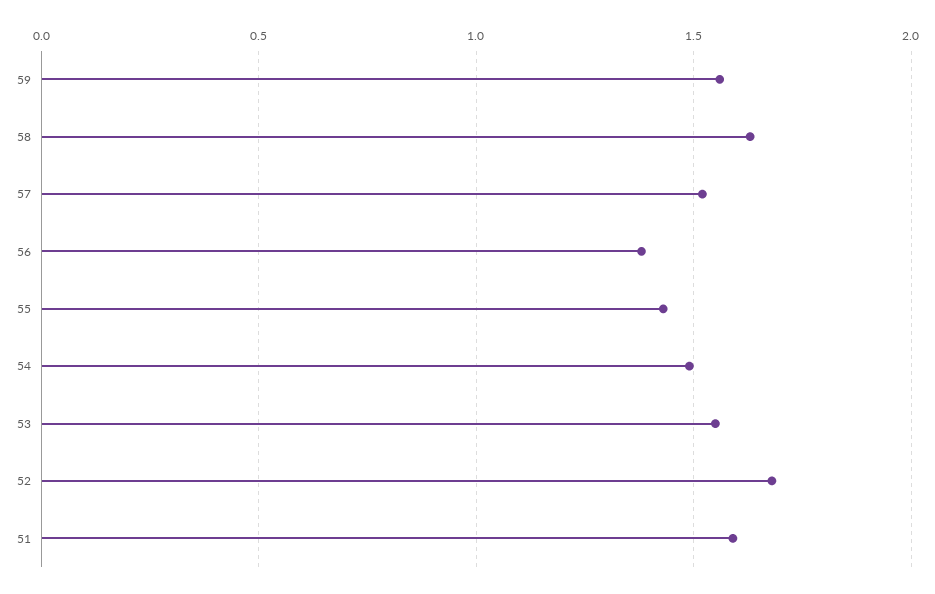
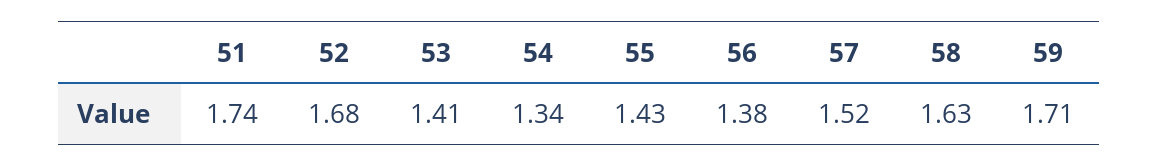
  {
-   "59": 1.55,
+   "59": 1.71,
    "58": 1.63,
    "57": 1.52,
    "56": 1.38,
    "55": 1.43,
-   "54": 1.5,
+   "54": 1.34,
-   "53": 1.55,
+   "53": 1.41,
    "52": 1.68,
-   "51": 1.6
+   "51": 1.74
  }

